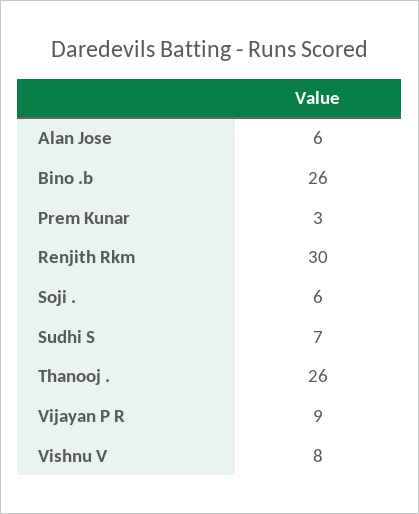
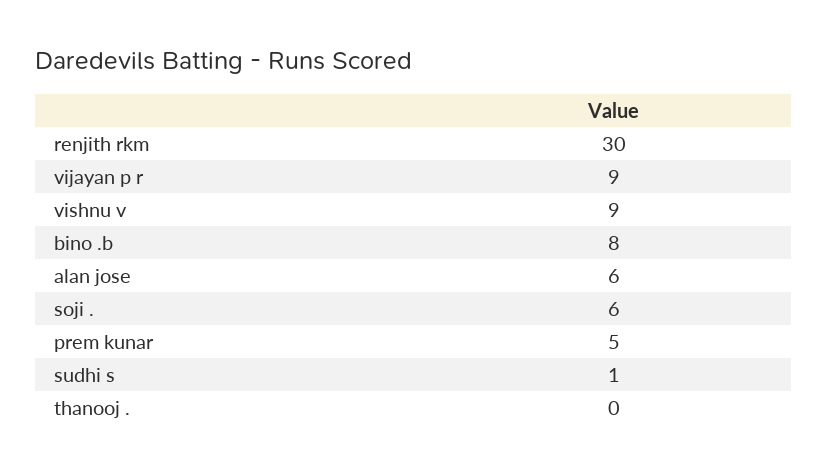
  {
    "Alan Jose": 6,
-   "Bino .b": 26,
+   "Bino .b": 8,
-   "Prem Kunar": 3,
+   "Prem Kunar": 5,
    "Renjith Rkm": 30,
    "Soji .": 6,
-   "Sudhi S": 7,
+   "Sudhi S": 1,
-   "Thanooj .": 26,
+   "Thanooj .": 0,
    "Vijayan P R": 9,
-   "Vishnu V": 8
+   "Vishnu V": 9
  }

